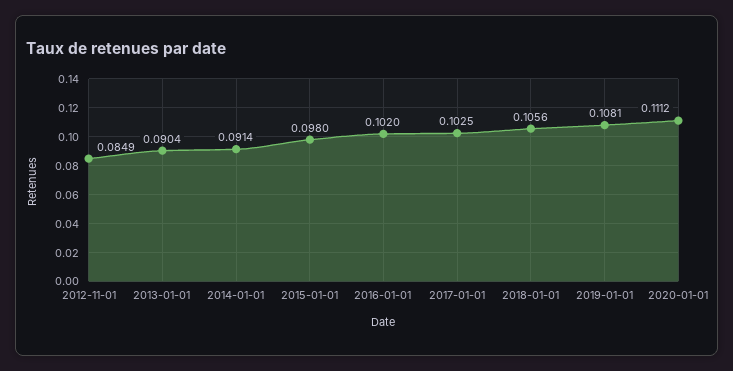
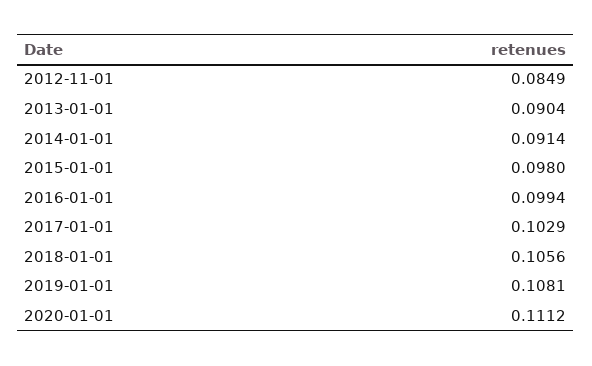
  {
    "2012-11-01": 0.0849,
    "2013-01-01": 0.0904,
    "2014-01-01": 0.0914,
    "2015-01-01": 0.098,
-   "2016-01-01": 0.102,
+   "2016-01-01": 0.0994,
-   "2017-01-01": 0.1025,
+   "2017-01-01": 0.1029,
    "2018-01-01": 0.1056,
    "2019-01-01": 0.1081,
    "2020-01-01": 0.1112
  }

